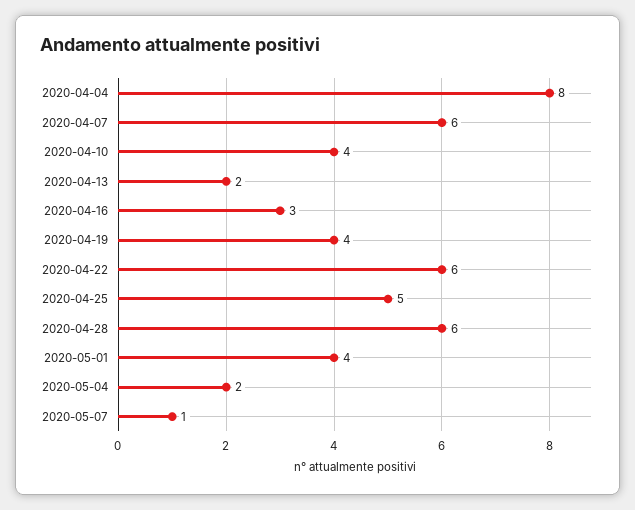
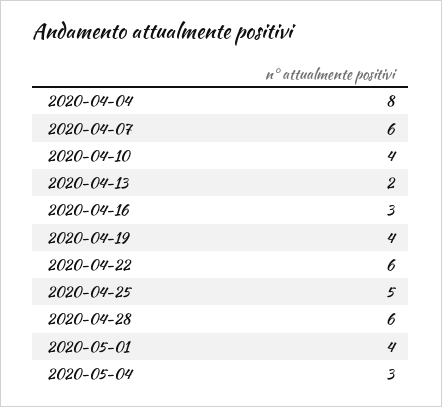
  {
    "2020-04-04": 8,
    "2020-04-07": 6,
    "2020-04-10": 4,
    "2020-04-13": 2,
    "2020-04-16": 3,
    "2020-04-19": 4,
    "2020-04-22": 6,
    "2020-04-25": 5,
    "2020-04-28": 6,
    "2020-05-01": 4,
-   "2020-05-04": 2,
+   "2020-05-04": 3
-   "2020-05-07": 1
  }

